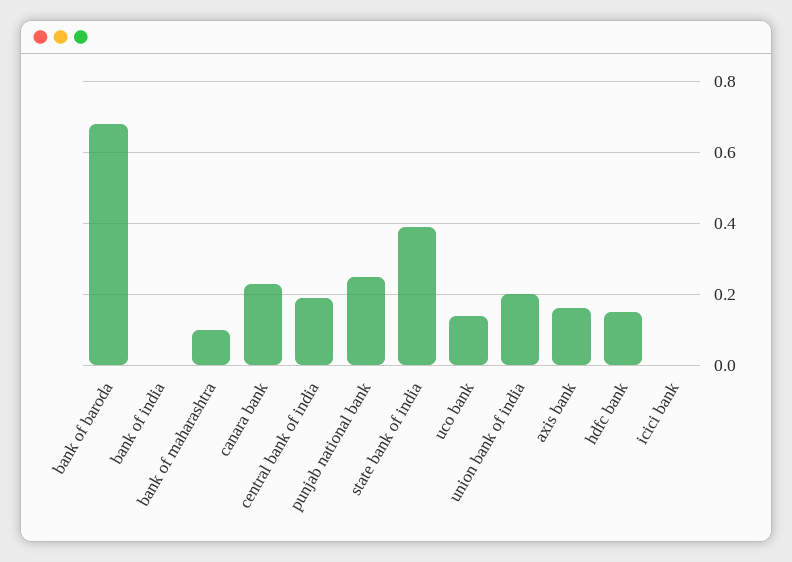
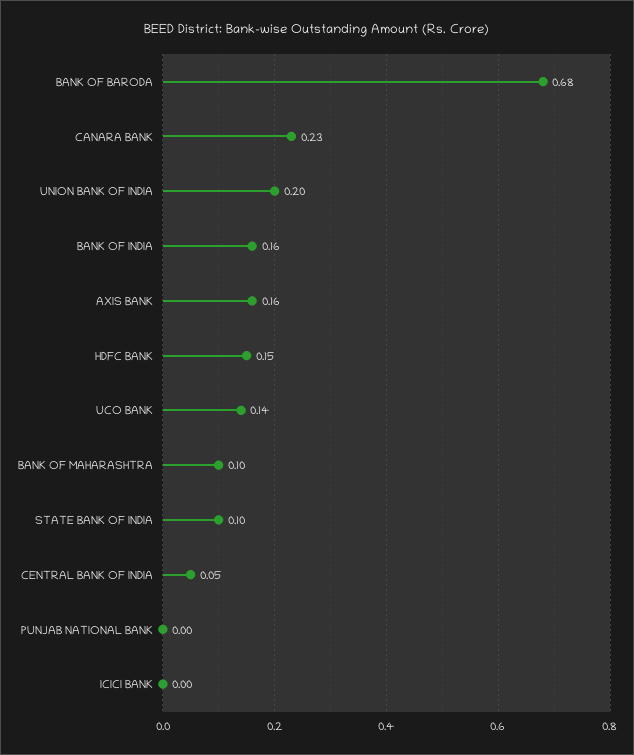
  {
    "bank of baroda": 0.68,
-   "bank of india": 0,
+   "bank of india": 0.16,
    "bank of maharashtra": 0.1,
    "canara bank": 0.23,
-   "central bank of india": 0.2,
+   "central bank of india": 0.05,
-   "punjab national bank": 0.25,
+   "punjab national bank": 0,
-   "state bank of india": 0.4,
+   "state bank of india": 0.1,
    "uco bank": 0.14,
    "union bank of india": 0.2,
    "axis bank": 0.16,
    "hdfc bank": 0.15,
    "icici bank": 0
  }

